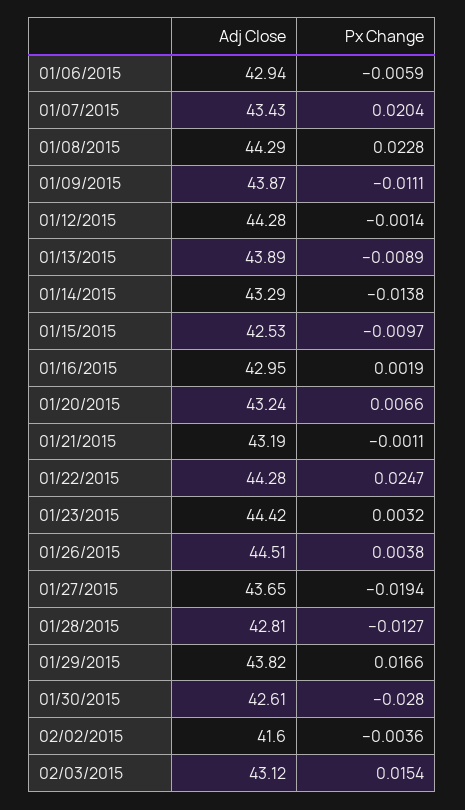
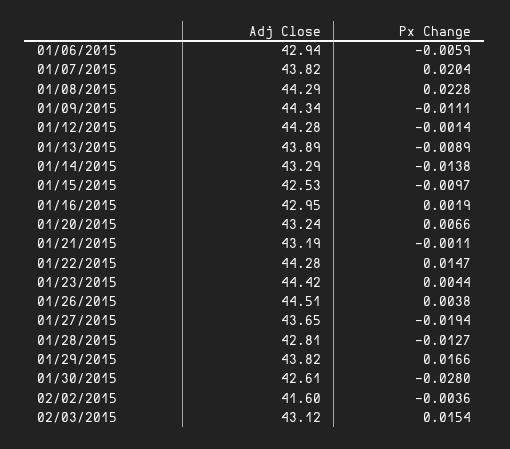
  {
    "Adj Close": {
      "01/06/2015": 42.94,
-     "01/07/2015": 43.43,
+     "01/07/2015": 43.82,
      "01/08/2015": 44.29,
-     "01/09/2015": 43.87,
+     "01/09/2015": 44.34,
      "01/12/2015": 44.28,
      "01/13/2015": 43.89,
      "01/14/2015": 43.29,
      "01/15/2015": 42.53,
      "01/16/2015": 42.95,
      "01/20/2015": 43.24,
      "01/21/2015": 43.19,
      "01/22/2015": 44.28,
      "01/23/2015": 44.42,
      "01/26/2015": 44.51,
      "01/27/2015": 43.65,
      "01/28/2015": 42.81,
      "01/29/2015": 43.82,
      "01/30/2015": 42.61,
      "02/02/2015": 41.6,
      "02/03/2015": 43.12
    },
    "Px Change": {
      "01/06/2015": -0.0059,
      "01/07/2015": 0.0204,
      "01/08/2015": 0.0228,
      "01/09/2015": -0.0111,
      "01/12/2015": -0.0014,
      "01/13/2015": -0.0089,
      "01/14/2015": -0.0138,
      "01/15/2015": -0.0097,
      "01/16/2015": 0.0019,
      "01/20/2015": 0.0066,
      "01/21/2015": -0.0011,
-     "01/22/2015": 0.0247,
+     "01/22/2015": 0.0147,
-     "01/23/2015": 0.0032,
+     "01/23/2015": 0.0044,
      "01/26/2015": 0.0038,
      "01/27/2015": -0.0194,
      "01/28/2015": -0.0127,
      "01/29/2015": 0.0166,
      "01/30/2015": -0.028,
      "02/02/2015": -0.0036,
      "02/03/2015": 0.0154
    }
  }

